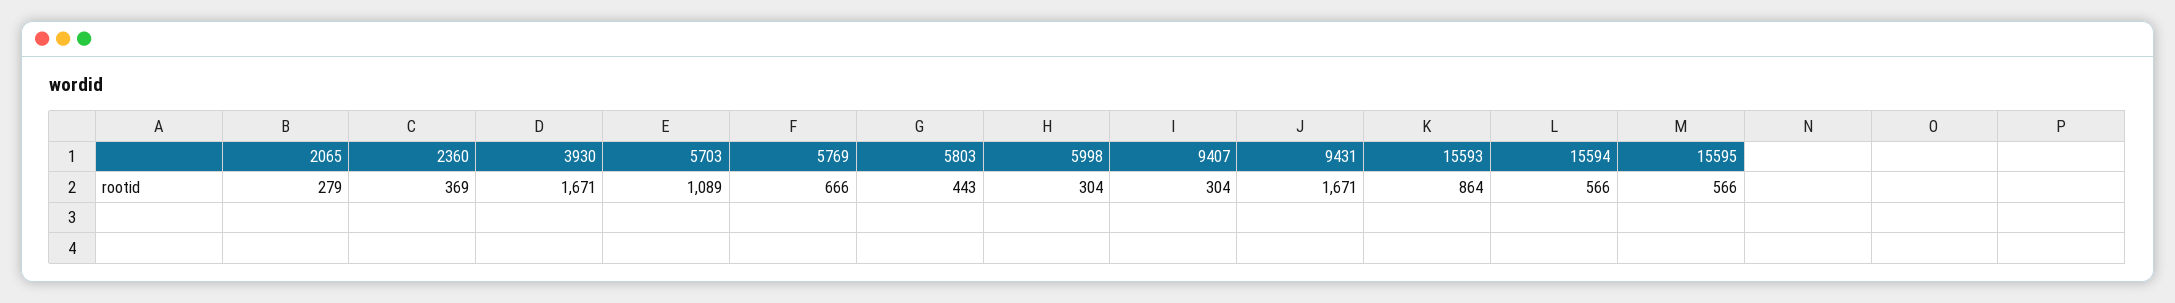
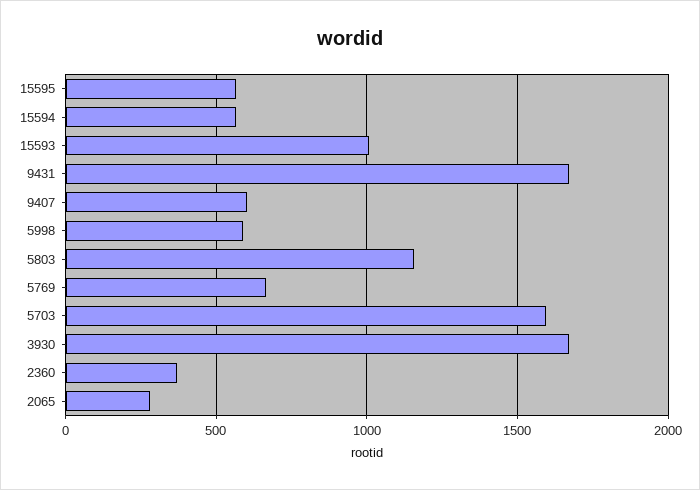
  {
    "2065": 279,
    "2360": 369,
    "3930": 1671,
-   "5703": 1089,
+   "5703": 1600,
    "5769": 666,
-   "5803": 443,
+   "5803": 1150,
-   "5998": 304,
+   "5998": 600,
-   "9407": 304,
+   "9407": 600,
    "9431": 1671,
-   "15593": 864,
+   "15593": 1000,
    "15594": 566,
    "15595": 566
  }

